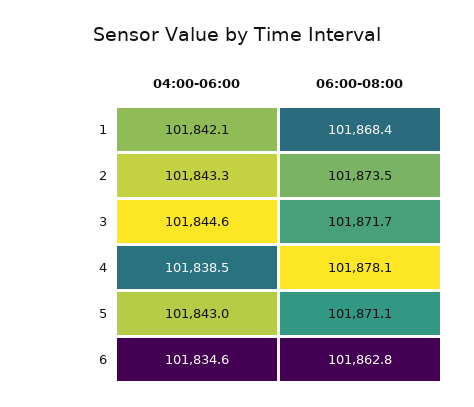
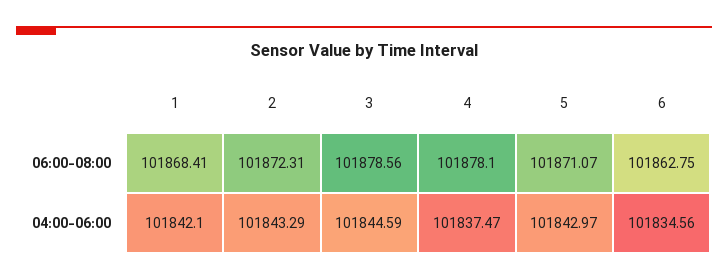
  {
    "04:00-06:00": {
      "1": 101842.1,
      "2": 101843.29,
      "3": 101844.59,
-     "4": 101838.5,
+     "4": 101837.47,
      "5": 101842.97,
      "6": 101834.56
    },
    "06:00-08:00": {
      "1": 101868.41,
-     "2": 101873.5,
+     "2": 101872.31,
-     "3": 101871.7,
+     "3": 101878.56,
      "4": 101878.1,
      "5": 101871.07,
      "6": 101862.75
    }
  }

